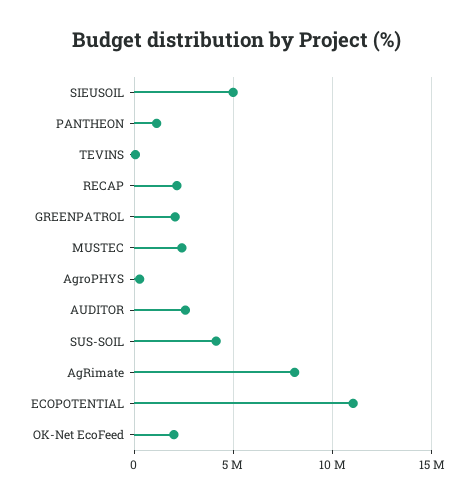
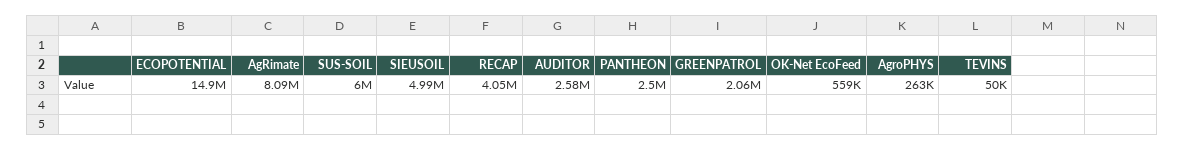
  {
    "SIEUSOIL": 4990000,
-   "PANTHEON": 1000000,
+   "PANTHEON": 2500000,
    "TEVINS": 50000,
-   "RECAP": 2000000,
+   "RECAP": 4050000,
    "GREENPATROL": 2060000,
-   "MUSTEC": 2500000,
    "AgroPHYS": 263000,
    "AUDITOR": 2580000,
-   "SUS-SOIL": 4000000,
+   "SUS-SOIL": 6000000,
    "AgRimate": 8090000,
-   "ECOPOTENTIAL": 11000000,
+   "ECOPOTENTIAL": 14900000,
-   "OK-Net EcoFeed": 2000000
+   "OK-Net EcoFeed": 559000
  }

